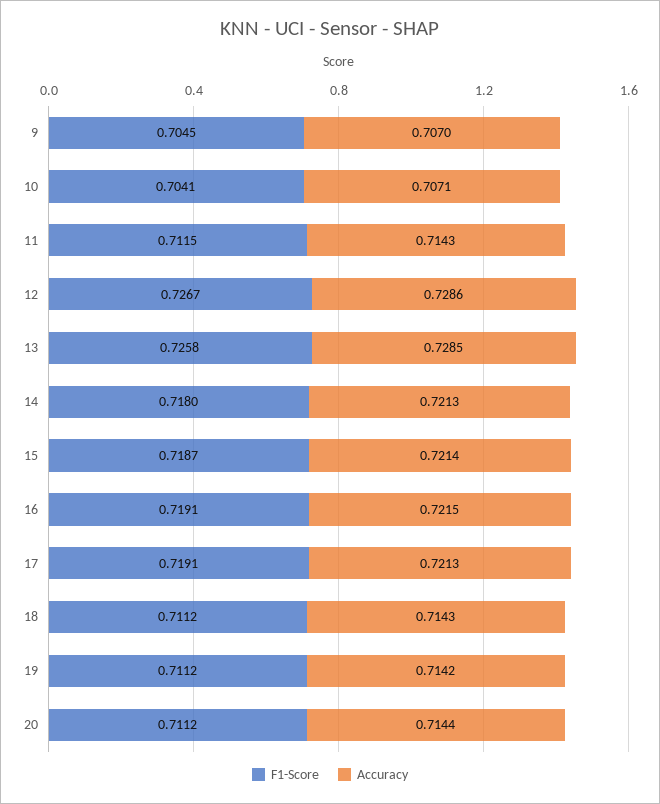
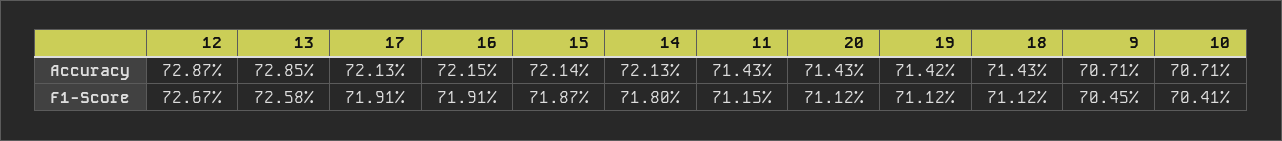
  {
    "F1-Score": {
      "9": 0.7045,
      "10": 0.7041,
      "11": 0.7115,
      "12": 0.7267,
      "13": 0.7258,
      "14": 0.718,
      "15": 0.7187,
      "16": 0.7191,
      "17": 0.7191,
      "18": 0.7112,
      "19": 0.7112,
      "20": 0.7112
    },
    "Accuracy": {
-     "9": 0.707,
+     "9": 0.7071,
      "10": 0.7071,
      "11": 0.7143,
-     "12": 0.7286,
+     "12": 0.7287,
      "13": 0.7285,
      "14": 0.7213,
      "15": 0.7214,
      "16": 0.7215,
      "17": 0.7213,
      "18": 0.7143,
      "19": 0.7142,
-     "20": 0.7144
+     "20": 0.7143
    }
  }

